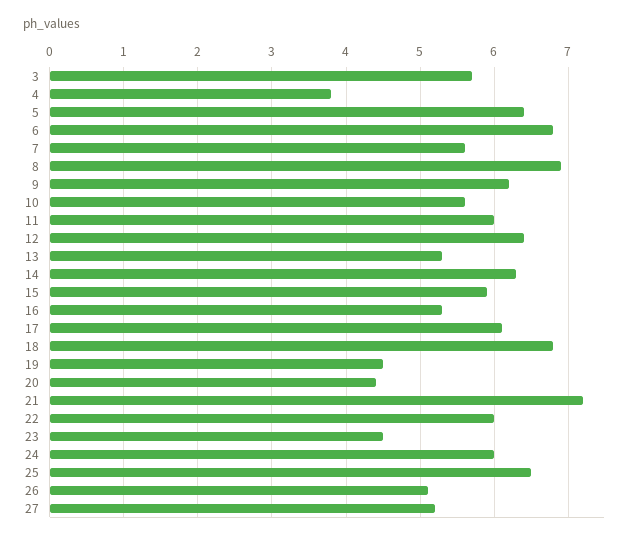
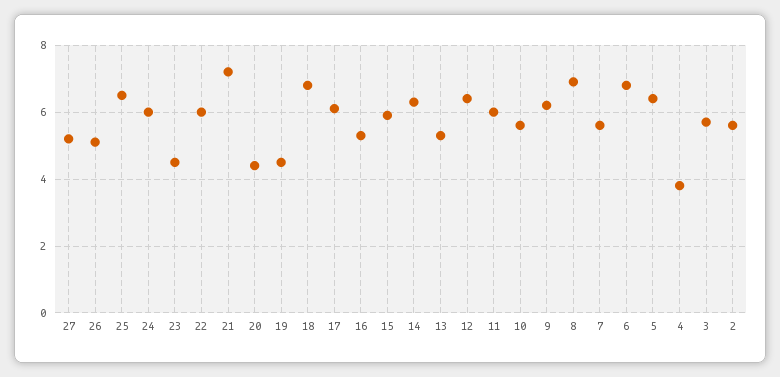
  {
    "3": 5.7,
    "4": 3.8,
    "5": 6.4,
    "6": 6.8,
    "7": 5.6,
    "8": 6.9,
    "9": 6.2,
    "10": 5.6,
    "11": 6,
    "12": 6.4,
    "13": 5.3,
    "14": 6.3,
    "15": 5.9,
    "16": 5.3,
    "17": 6.1,
    "18": 6.8,
    "19": 4.5,
    "20": 4.4,
    "21": 7.2,
    "22": 6,
    "23": 4.5,
    "24": 6,
    "25": 6.5,
    "26": 5.1,
-   "27": 5.2
+   "27": 5.2,
+   "2": 5.5
  }

